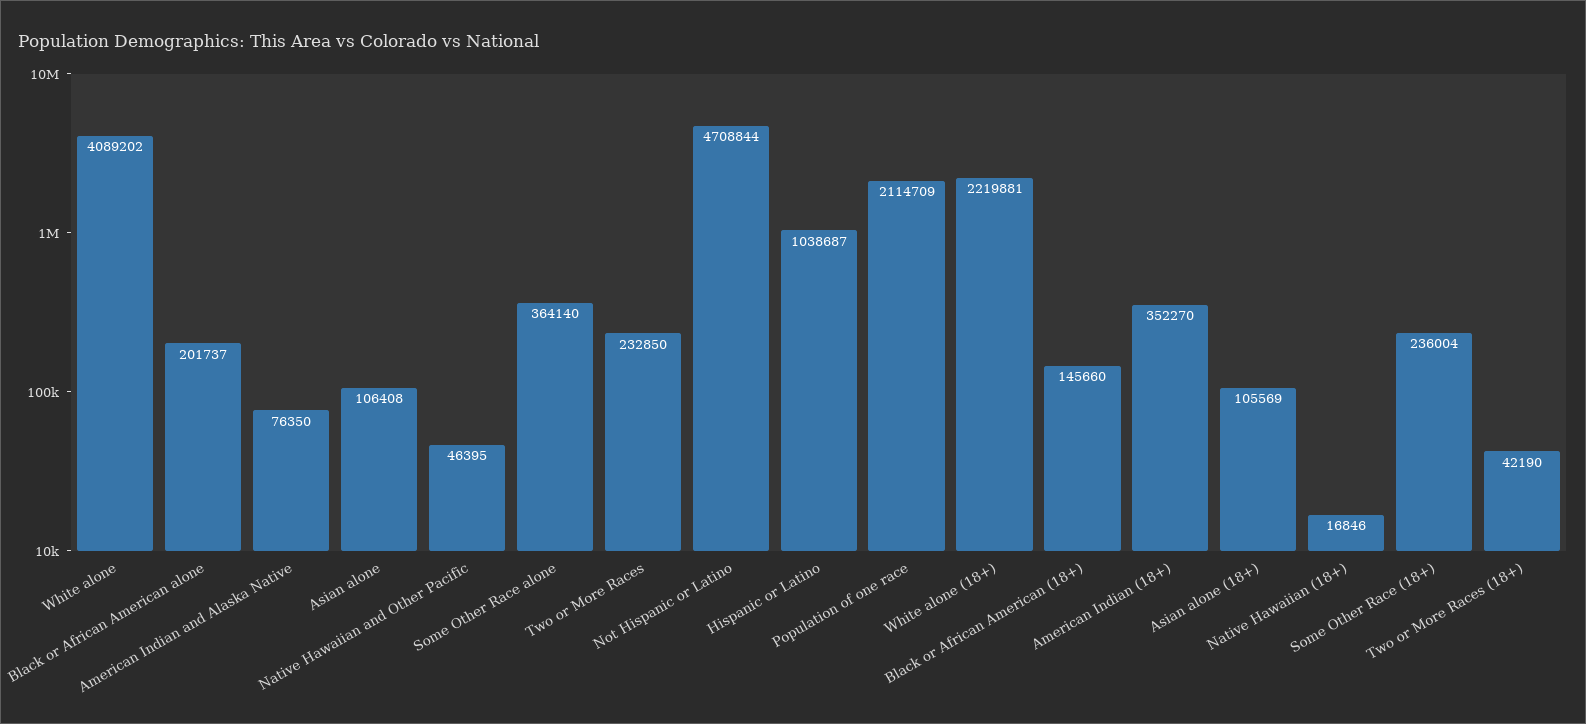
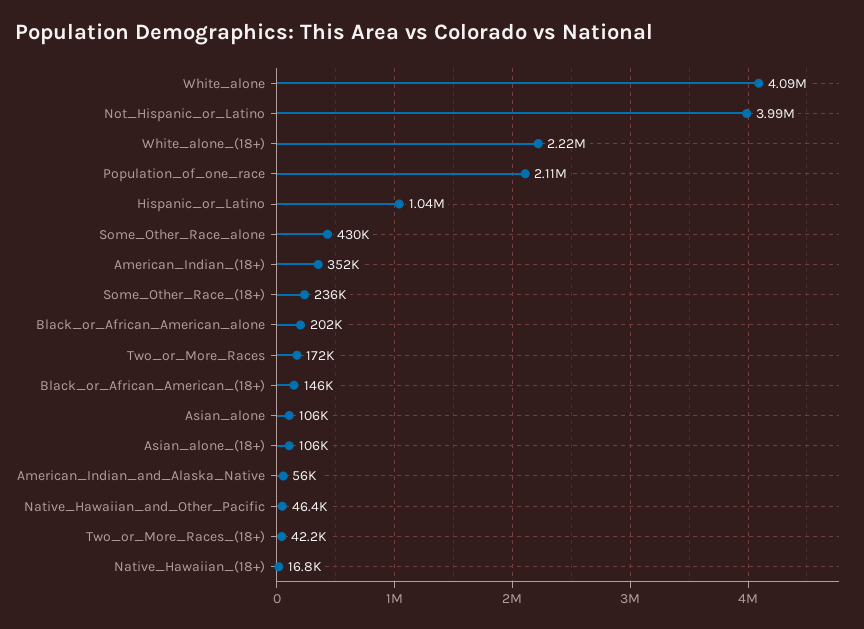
  {
    "White alone": 4089202,
    "Black or African American alone": 201737,
-   "American Indian and Alaska Native": 76350,
+   "American Indian and Alaska Native": 56000,
    "Asian alone": 106408,
    "Native Hawaiian and Other Pacific": 46395,
-   "Some Other Race alone": 364140,
+   "Some Other Race alone": 430000,
-   "Two or More Races": 232850,
+   "Two or More Races": 172000,
-   "Not Hispanic or Latino": 4708844,
+   "Not Hispanic or Latino": 3990000,
    "Hispanic or Latino": 1038687,
    "Population of one race": 2114709,
    "White alone (18+)": 2219881,
    "Black or African American (18+)": 145660,
    "American Indian (18+)": 352270,
    "Asian alone (18+)": 105569,
    "Native Hawaiian (18+)": 16846,
    "Some Other Race (18+)": 236004,
    "Two or More Races (18+)": 42190
  }

